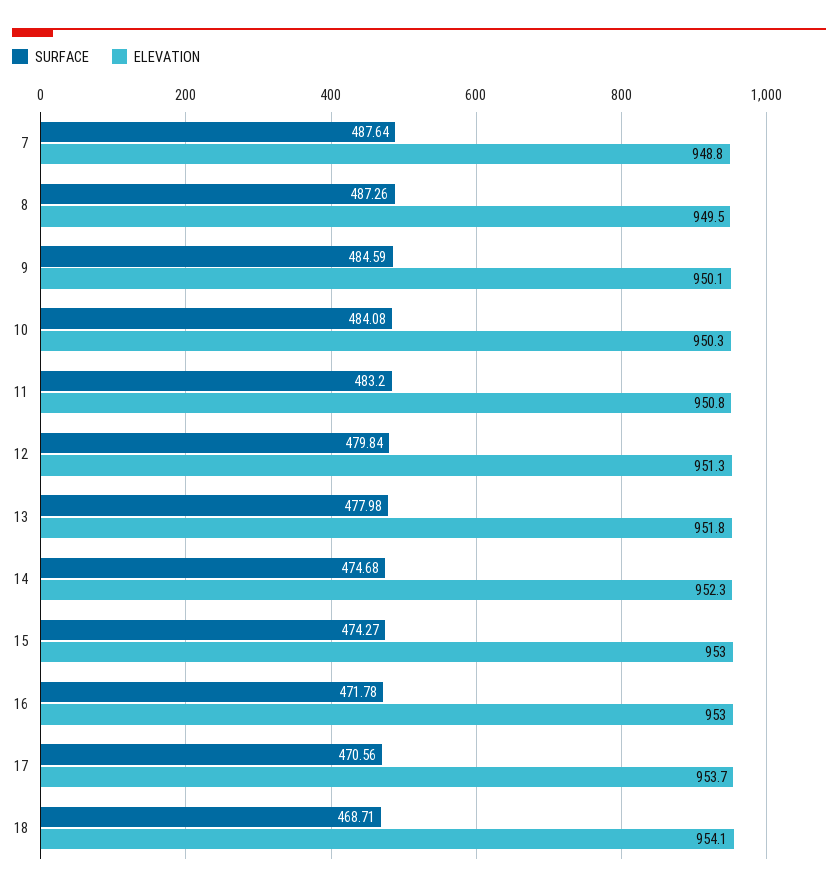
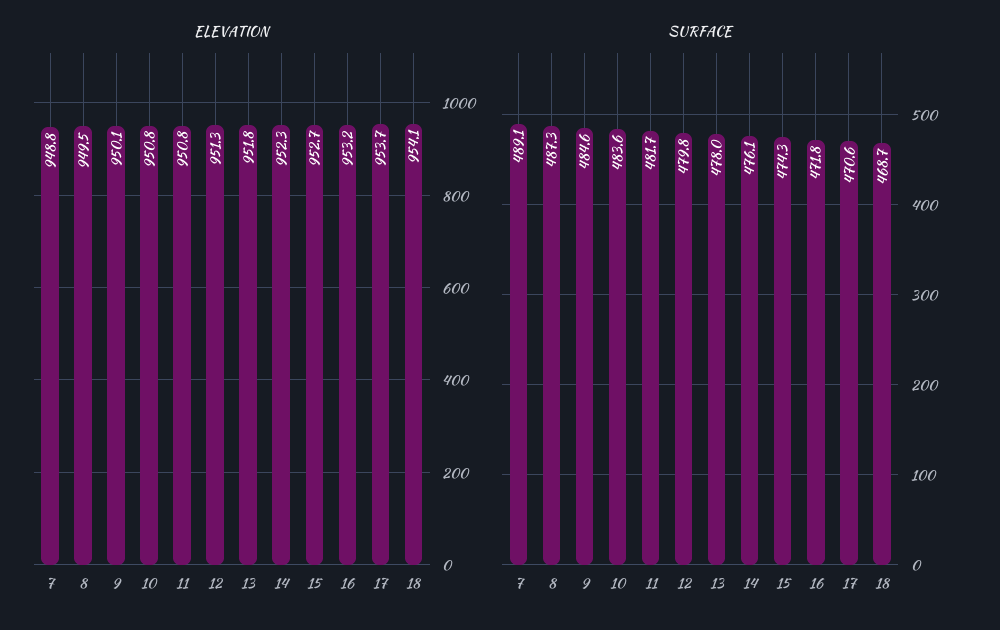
  {
    "SURFACE": {
-     "7": 487.64,
+     "7": 489.1,
      "8": 487.26,
      "9": 484.59,
-     "10": 484.08,
+     "10": 483.6,
-     "11": 483.2,
+     "11": 481.7,
      "12": 479.84,
      "13": 477.98,
-     "14": 474.68,
+     "14": 476.1,
      "15": 474.27,
      "16": 471.78,
      "17": 470.56,
      "18": 468.71
    },
    "ELEVATION": {
      "7": 948.8,
      "8": 949.5,
      "9": 950.1,
-     "10": 950.3,
+     "10": 950.8,
      "11": 950.8,
      "12": 951.3,
      "13": 951.8,
      "14": 952.3,
-     "15": 953,
+     "15": 952.7,
-     "16": 953,
+     "16": 953.2,
      "17": 953.7,
      "18": 954.1
    }
  }

